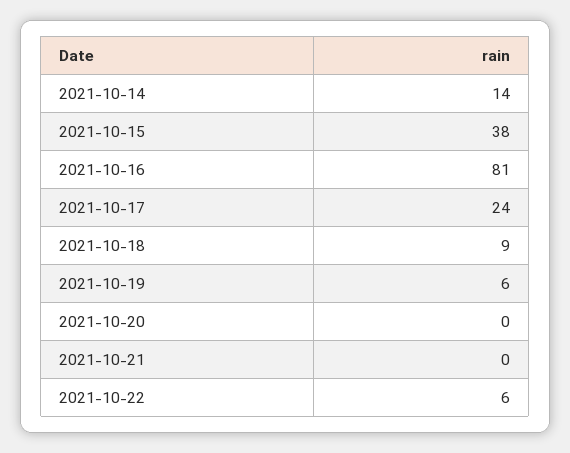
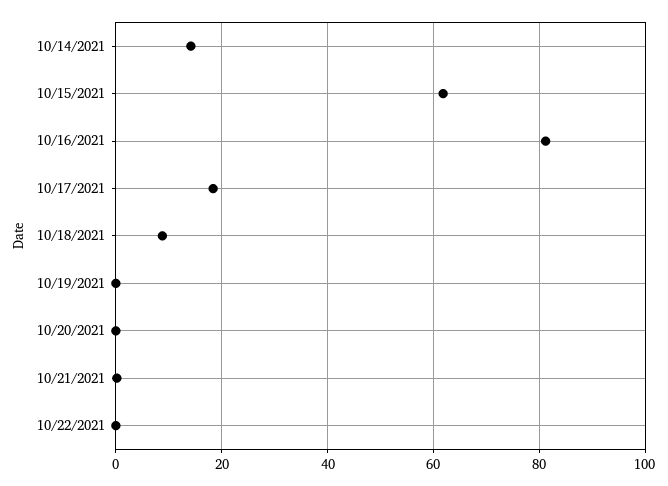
  {
    "2021-10-14": 14,
-   "2021-10-15": 38,
+   "2021-10-15": 62,
    "2021-10-16": 81,
-   "2021-10-17": 24,
+   "2021-10-17": 18,
    "2021-10-18": 9,
-   "2021-10-19": 6,
+   "2021-10-19": 0,
    "2021-10-20": 0,
    "2021-10-21": 0,
-   "2021-10-22": 6
+   "2021-10-22": 0
  }

